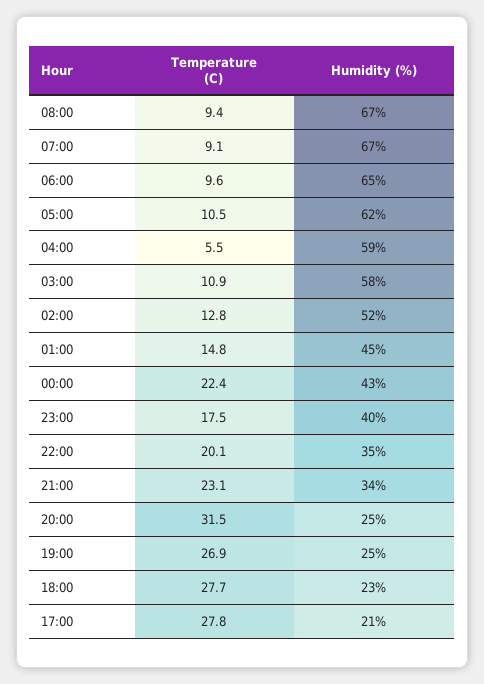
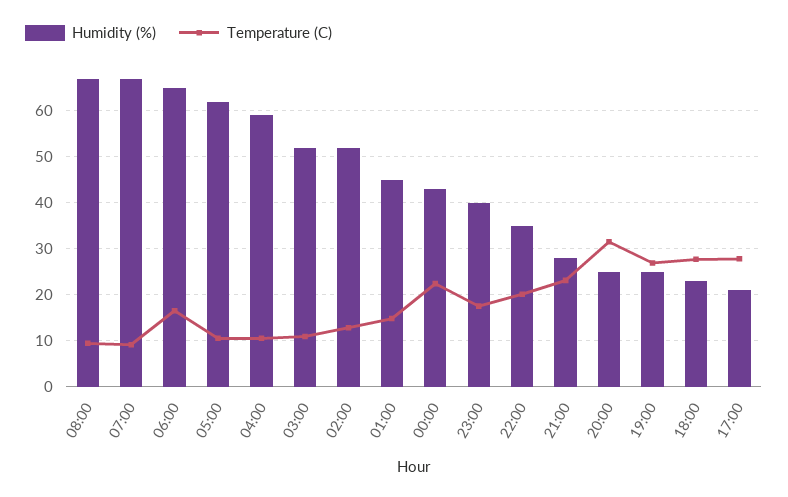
  {
    "Temperature (C)": {
      "08:00": 9.4,
      "07:00": 9.1,
-     "06:00": 9.6,
+     "06:00": 16,
      "05:00": 10.5,
-     "04:00": 5.5,
+     "04:00": 10,
      "03:00": 10.9,
      "02:00": 12.8,
      "01:00": 14.8,
      "00:00": 22.4,
      "23:00": 17.5,
      "22:00": 20.1,
      "21:00": 23.1,
      "20:00": 31.5,
      "19:00": 26.9,
      "18:00": 27.7,
      "17:00": 27.8
    },
    "Humidity (%)": {
      "08:00": 67,
      "07:00": 67,
      "06:00": 65,
      "05:00": 62,
      "04:00": 59,
-     "03:00": 58,
+     "03:00": 52,
      "02:00": 52,
      "01:00": 45,
      "00:00": 43,
      "23:00": 40,
      "22:00": 35,
-     "21:00": 34,
+     "21:00": 28,
      "20:00": 25,
      "19:00": 25,
      "18:00": 23,
      "17:00": 21
    }
  }

